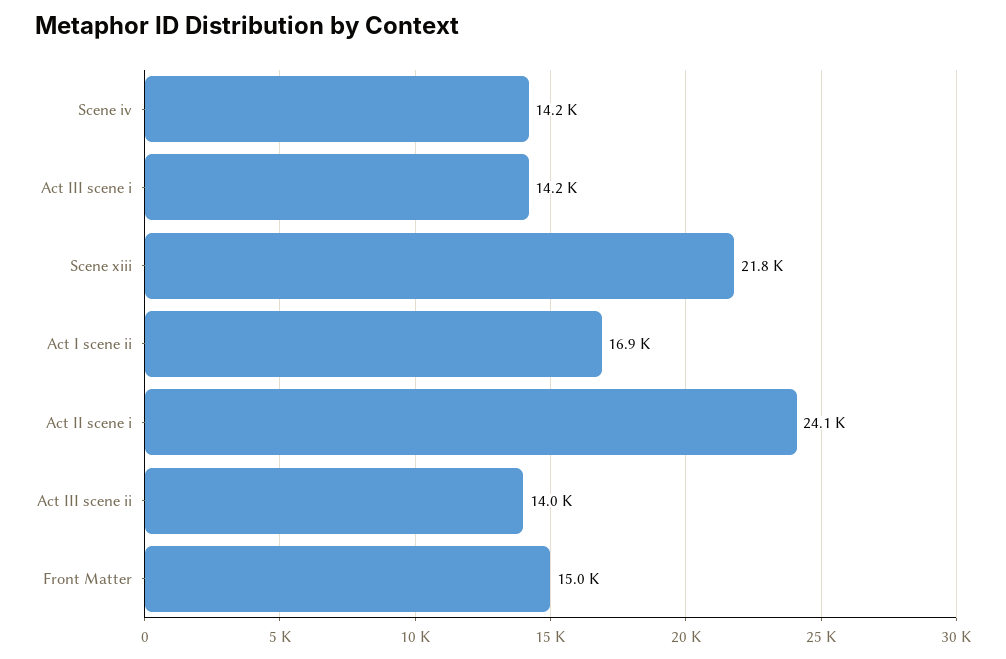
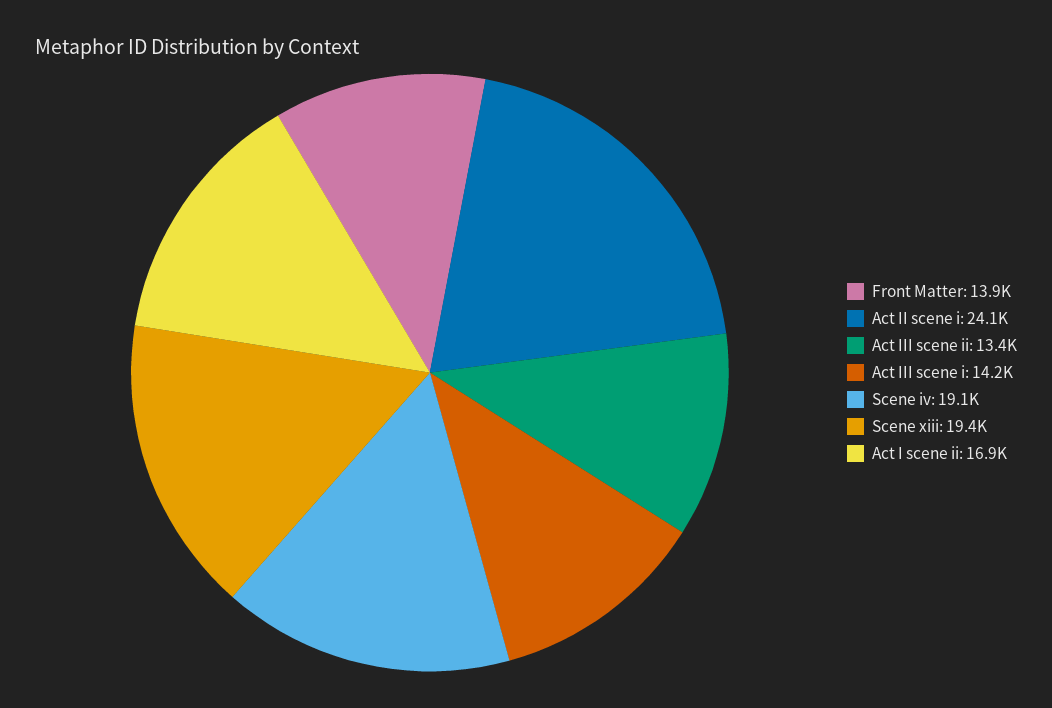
  {
-   "Scene iv": 14200,
+   "Scene iv": 19100,
    "Act III scene i": 14200,
-   "Scene xiii": 21800,
+   "Scene xiii": 19400,
    "Act I scene ii": 16900,
    "Act II scene i": 24100,
-   "Act III scene ii": 14000,
+   "Act III scene ii": 13400,
-   "Front Matter": 15000
+   "Front Matter": 13900
  }

